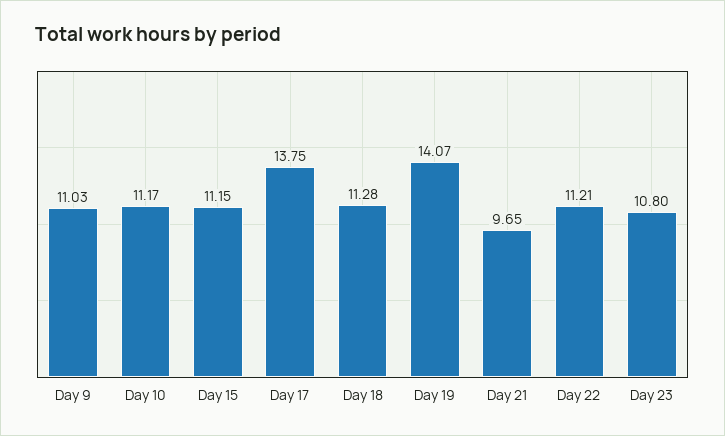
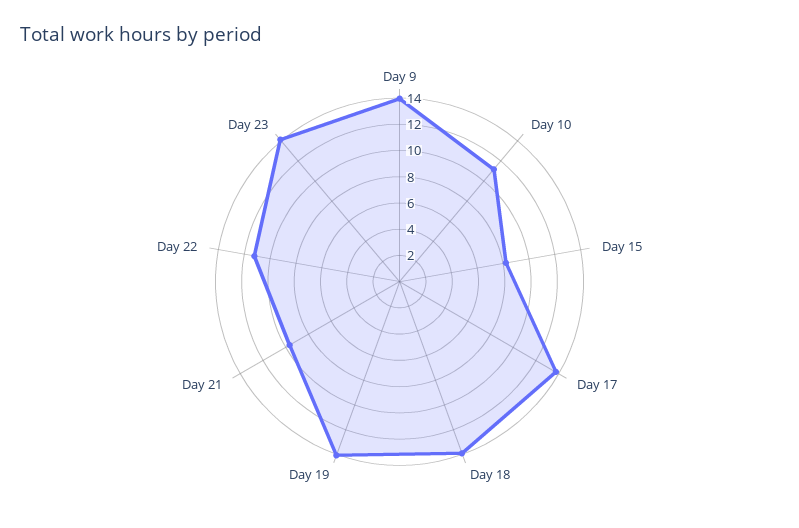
  {
-   "Day 9": 11.03,
+   "Day 9": 14,
    "Day 10": 11.17,
-   "Day 15": 11.15,
+   "Day 15": 8,
    "Day 17": 13.75,
-   "Day 18": 11.28,
+   "Day 18": 14,
    "Day 19": 14.07,
    "Day 21": 9.65,
    "Day 22": 11.21,
-   "Day 23": 10.8
+   "Day 23": 14
  }

